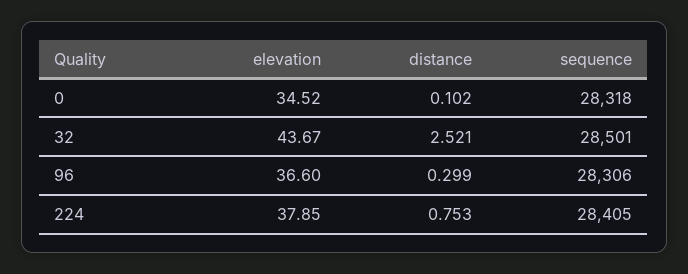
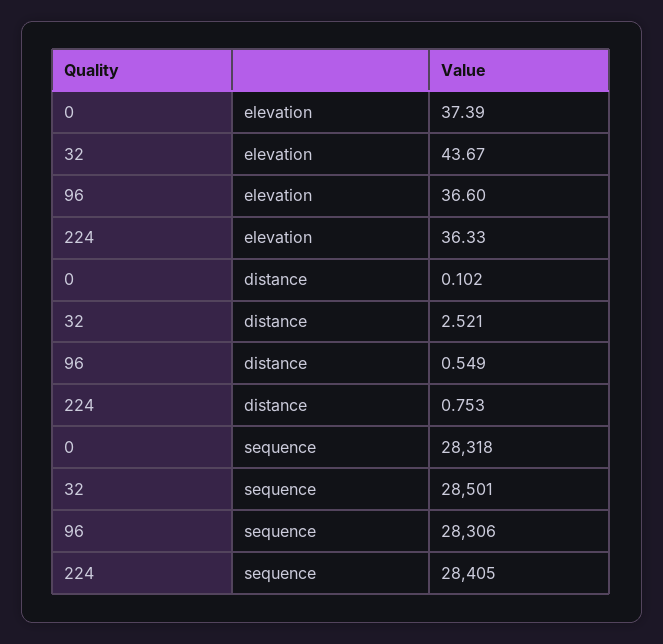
  {
    "elevation": {
-     "0": 34.52,
+     "0": 37.39,
      "32": 43.67,
      "96": 36.6,
-     "224": 37.85
+     "224": 36.33
    },
    "distance": {
      "0": 0.102,
      "32": 2.521,
-     "96": 0.299,
+     "96": 0.549,
      "224": 0.753
    },
    "sequence": {
      "0": 28318,
      "32": 28501,
      "96": 28306,
      "224": 28405
    }
  }

